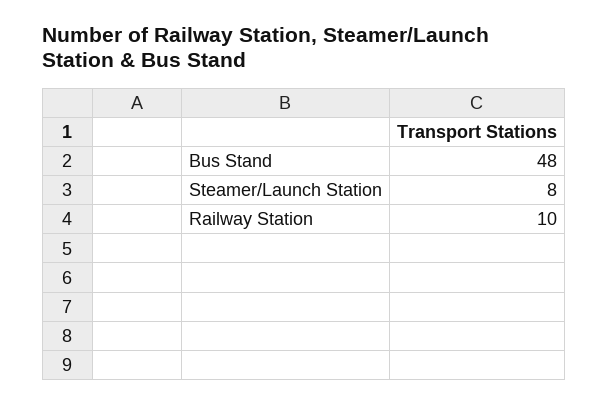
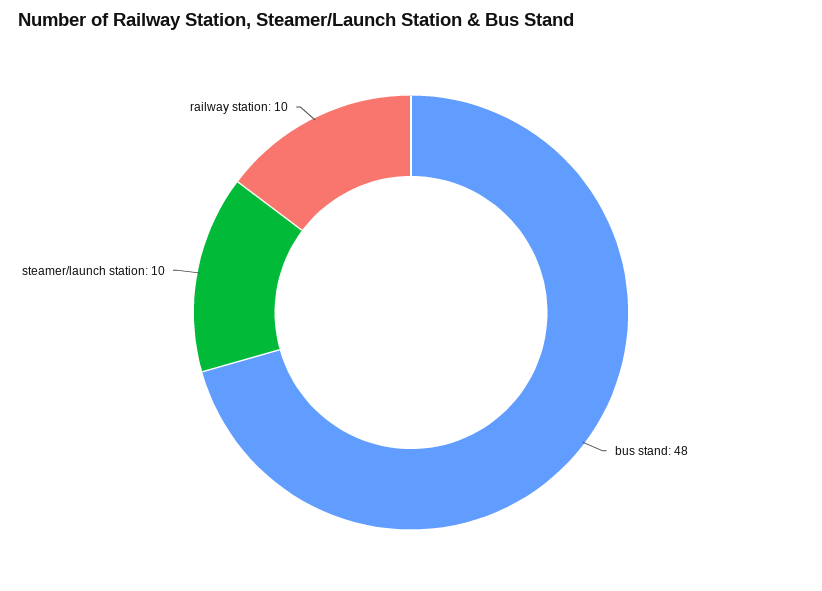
  {
    "Bus Stand": 48,
-   "Steamer/Launch Station": 8,
+   "Steamer/Launch Station": 10,
    "Railway Station": 10
  }

